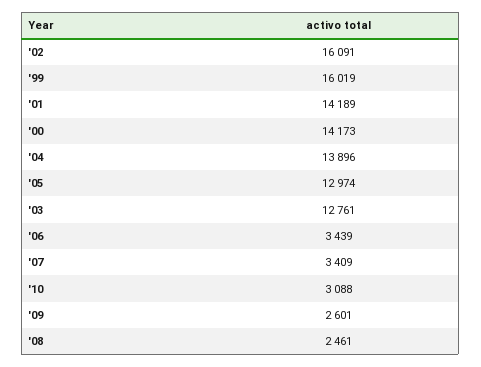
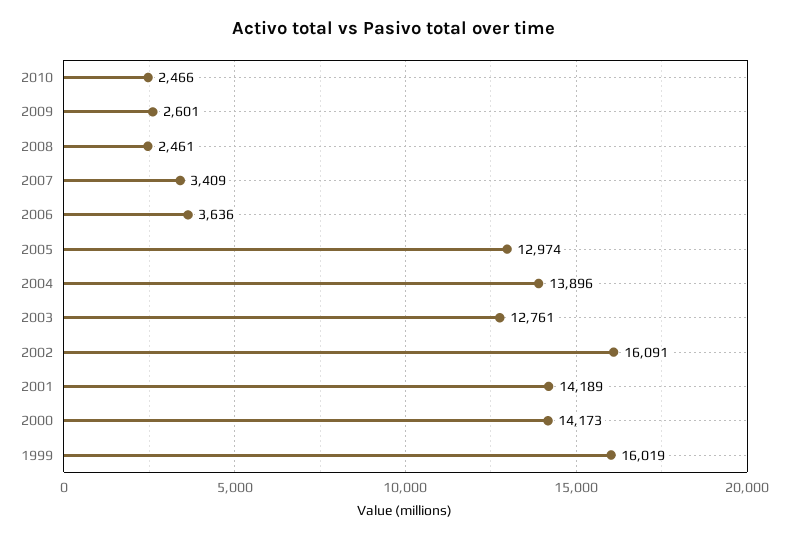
  {
    "'02": 16091,
    "'99": 16019,
    "'01": 14189,
    "'00": 14173,
    "'04": 13896,
    "'05": 12974,
    "'03": 12761,
-   "'06": 3439,
+   "'06": 3636,
    "'07": 3409,
-   "'10": 3088,
+   "'10": 2466,
    "'09": 2601,
    "'08": 2461
  }

